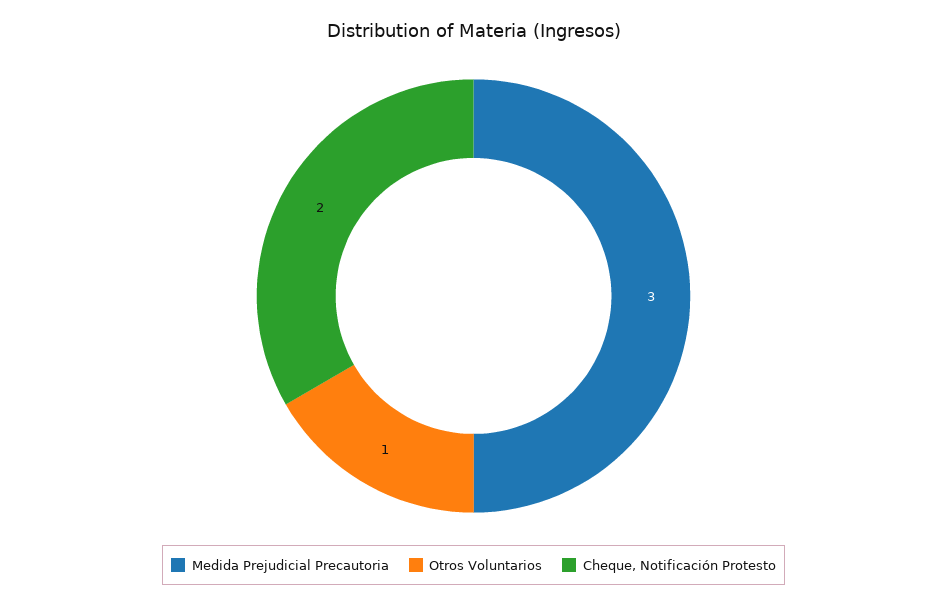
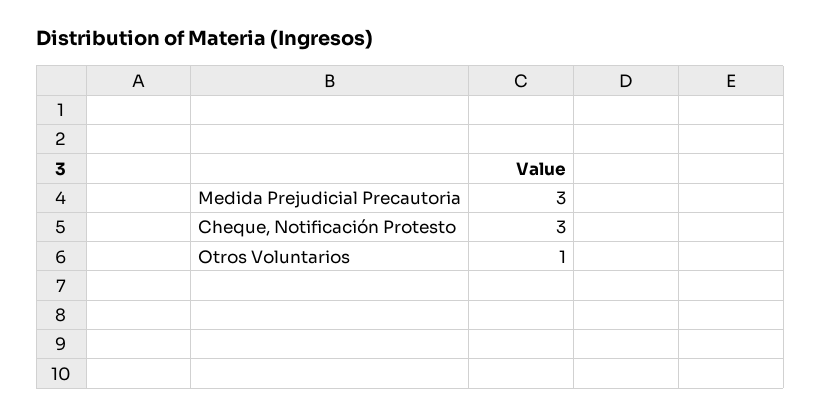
  {
    "Medida Prejudicial Precautoria": 3,
    "Otros Voluntarios": 1,
-   "Cheque, Notificación Protesto": 2
+   "Cheque, Notificación Protesto": 3
  }

